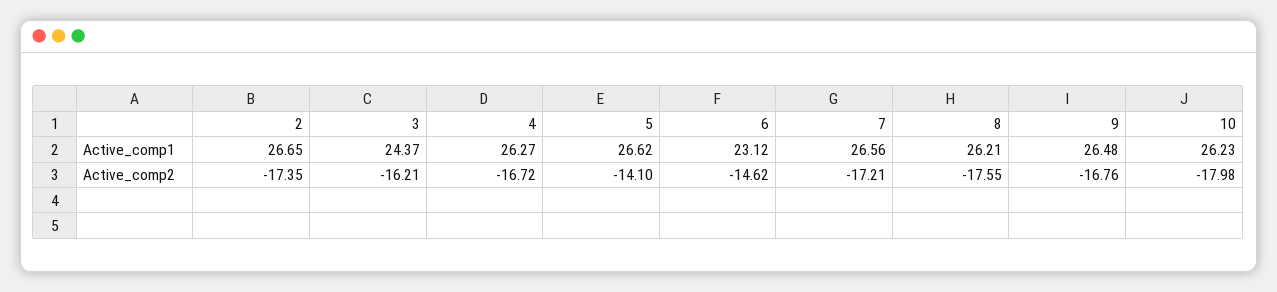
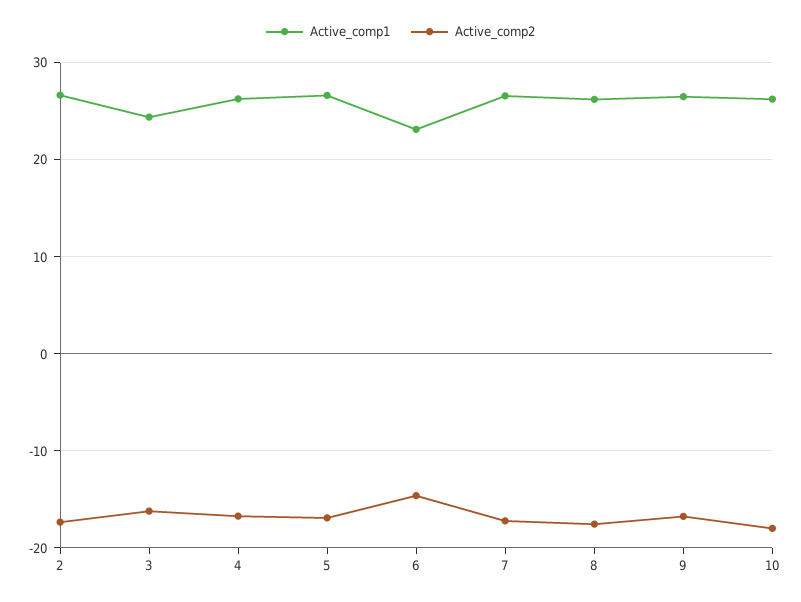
  {
    "Active_comp1": {
      "2": 26.65,
      "3": 24.37,
      "4": 26.27,
      "5": 26.62,
      "6": 23.12,
      "7": 26.56,
      "8": 26.21,
      "9": 26.48,
      "10": 26.23
    },
    "Active_comp2": {
      "2": -17.35,
      "3": -16.21,
      "4": -16.72,
-     "5": -14.1,
+     "5": -17,
      "6": -14.62,
      "7": -17.21,
      "8": -17.55,
      "9": -16.76,
      "10": -17.98
    }
  }

